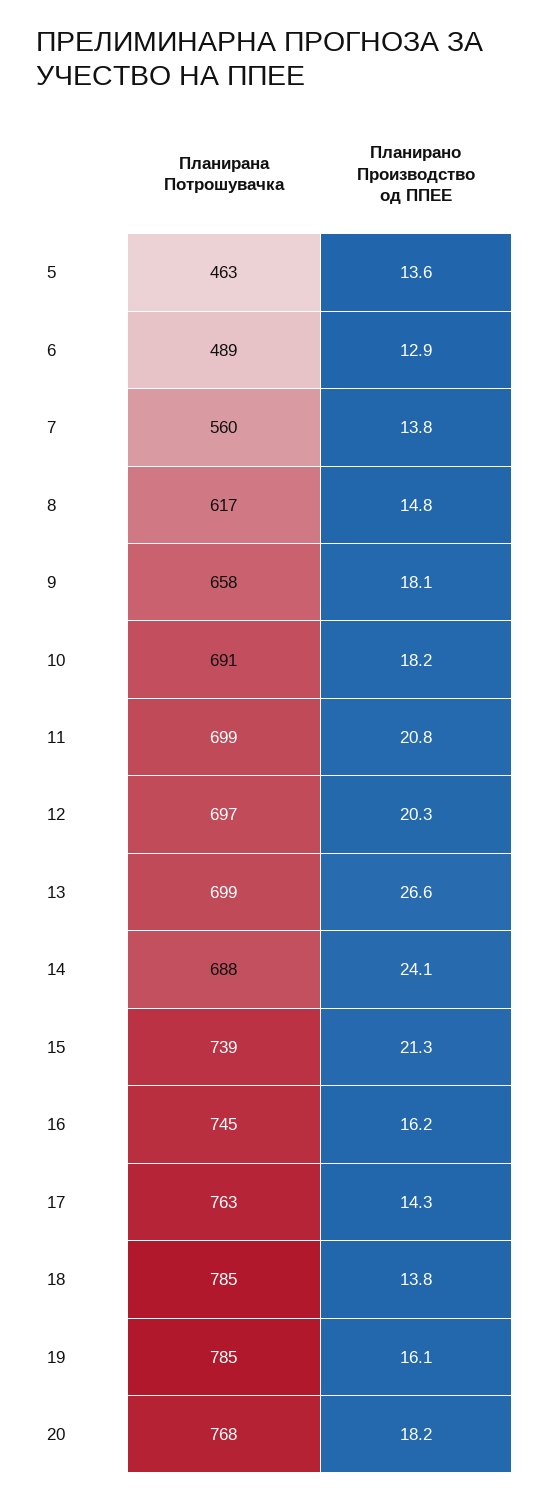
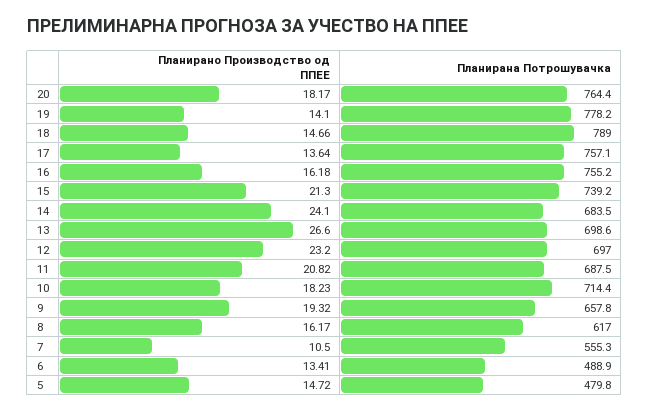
  {
    "Планирана Потрошувачка": {
-     "5": 463,
+     "5": 479.8,
      "6": 488.9,
-     "7": 560,
+     "7": 555.3,
      "8": 617,
      "9": 657.8,
-     "10": 691,
+     "10": 714.4,
-     "11": 699,
+     "11": 687.5,
      "12": 697,
      "13": 698.6,
-     "14": 688,
+     "14": 683.5,
      "15": 739.2,
-     "16": 745,
+     "16": 755.2,
-     "17": 763,
+     "17": 757.1,
-     "18": 785,
+     "18": 789,
-     "19": 785,
+     "19": 778.2,
-     "20": 768
+     "20": 764.4
    },
    "Планирано Производство од ППЕЕ": {
-     "5": 13.6,
+     "5": 14.72,
-     "6": 12.9,
+     "6": 13.41,
-     "7": 13.8,
+     "7": 10.5,
-     "8": 14.8,
+     "8": 16.17,
-     "9": 18.1,
+     "9": 19.32,
      "10": 18.23,
      "11": 20.82,
-     "12": 20.3,
+     "12": 23.2,
      "13": 26.6,
      "14": 24.1,
      "15": 21.3,
      "16": 16.18,
-     "17": 14.3,
+     "17": 13.64,
-     "18": 13.8,
+     "18": 14.66,
-     "19": 16.1,
+     "19": 14.1,
      "20": 18.17
    }
  }

